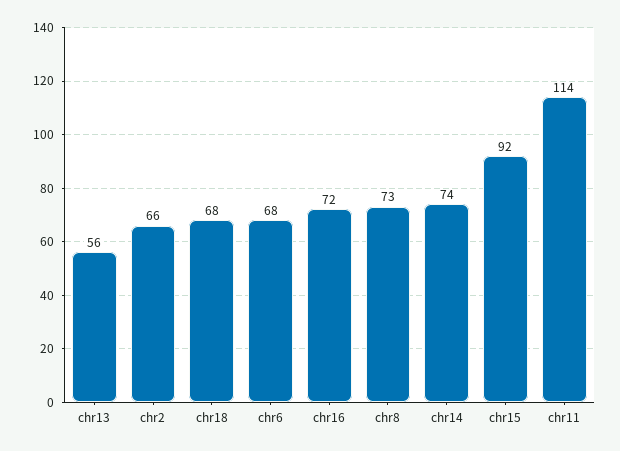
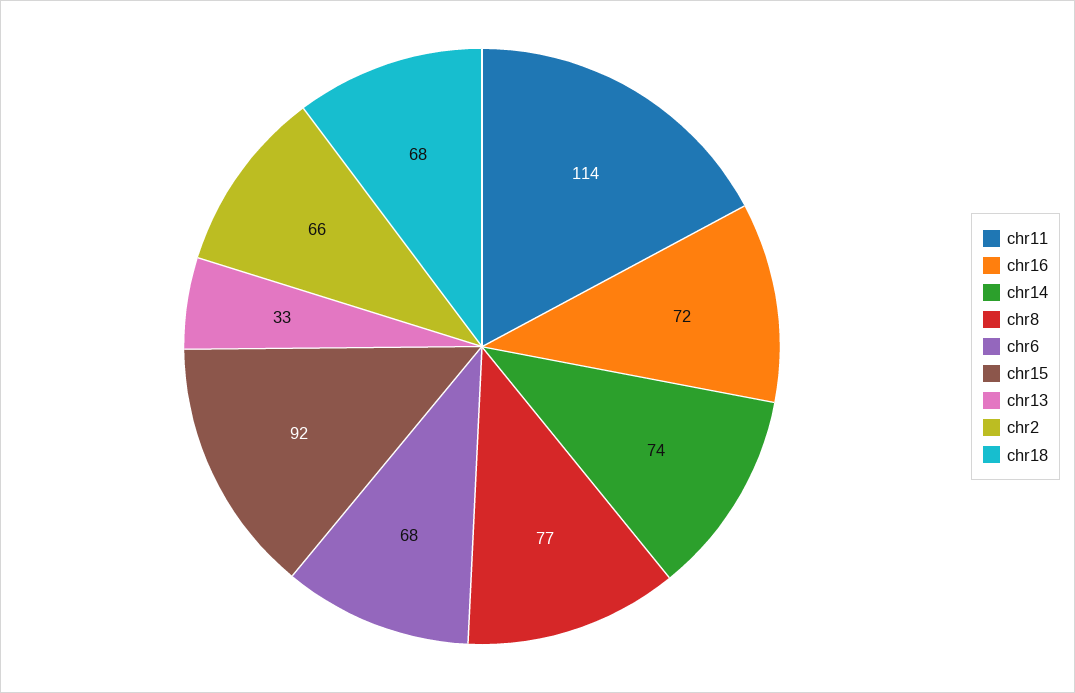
  {
-   "chr13": 56,
+   "chr13": 33,
    "chr2": 66,
    "chr18": 68,
    "chr6": 68,
    "chr16": 72,
-   "chr8": 73,
+   "chr8": 77,
    "chr14": 74,
    "chr15": 92,
    "chr11": 114
  }

